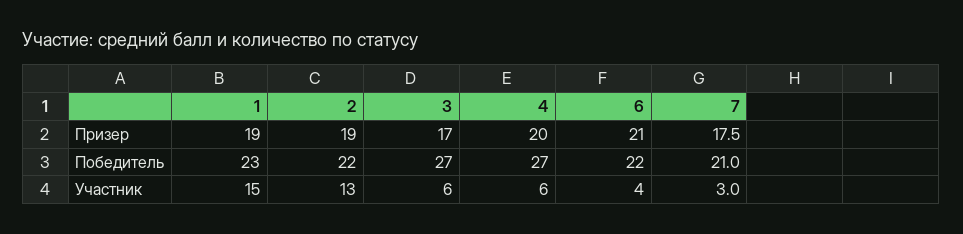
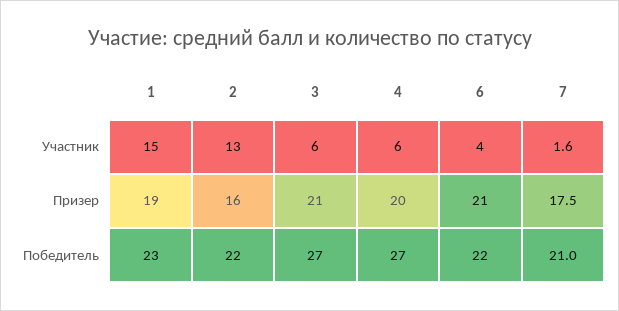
  {
    "1": {
      "Призер": 19,
      "Победитель": 23,
      "Участник": 15
    },
    "2": {
-     "Призер": 19,
+     "Призер": 16,
      "Победитель": 22,
      "Участник": 13
    },
    "3": {
-     "Призер": 17,
+     "Призер": 21,
      "Победитель": 27,
      "Участник": 6
    },
    "4": {
      "Призер": 20,
      "Победитель": 27,
      "Участник": 6
    },
    "6": {
      "Призер": 21,
      "Победитель": 22,
      "Участник": 4
    },
    "7": {
      "Призер": 17.5,
      "Победитель": 21,
-     "Участник": 3
+     "Участник": 1.6
    }
  }

